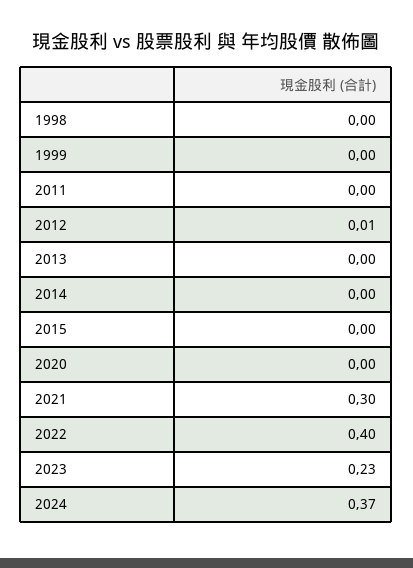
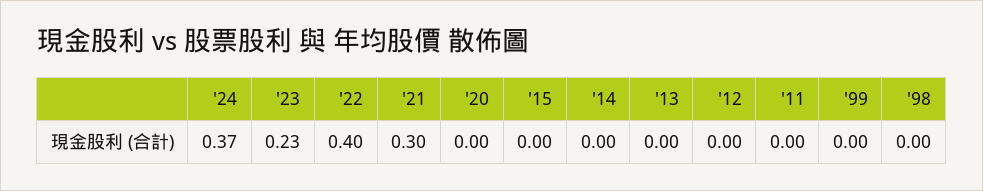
  {
    "1998": 0,
    "1999": 0,
    "2011": 0,
-   "2012": 0.01,
+   "2012": 0,
    "2013": 0,
    "2014": 0,
    "2015": 0,
    "2020": 0,
    "2021": 0.3,
    "2022": 0.4,
    "2023": 0.23,
    "2024": 0.37
  }

